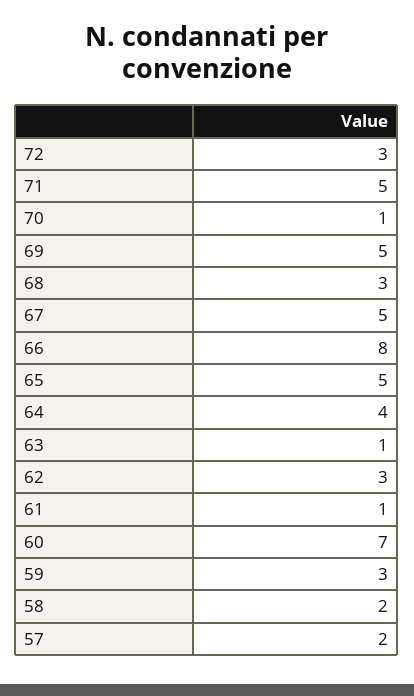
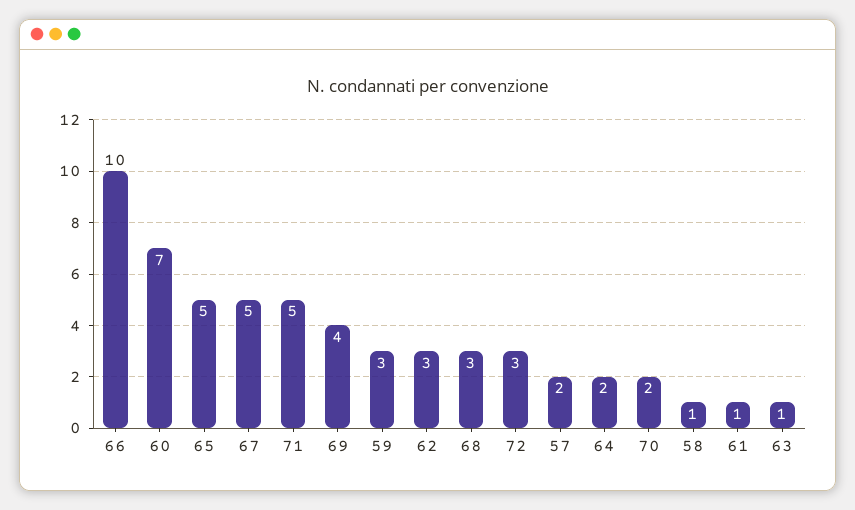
  {
    "72": 3,
    "71": 5,
-   "70": 1,
+   "70": 2,
-   "69": 5,
+   "69": 4,
    "68": 3,
    "67": 5,
-   "66": 8,
+   "66": 10,
    "65": 5,
-   "64": 4,
+   "64": 2,
    "63": 1,
    "62": 3,
    "61": 1,
    "60": 7,
    "59": 3,
-   "58": 2,
+   "58": 1,
    "57": 2
  }

